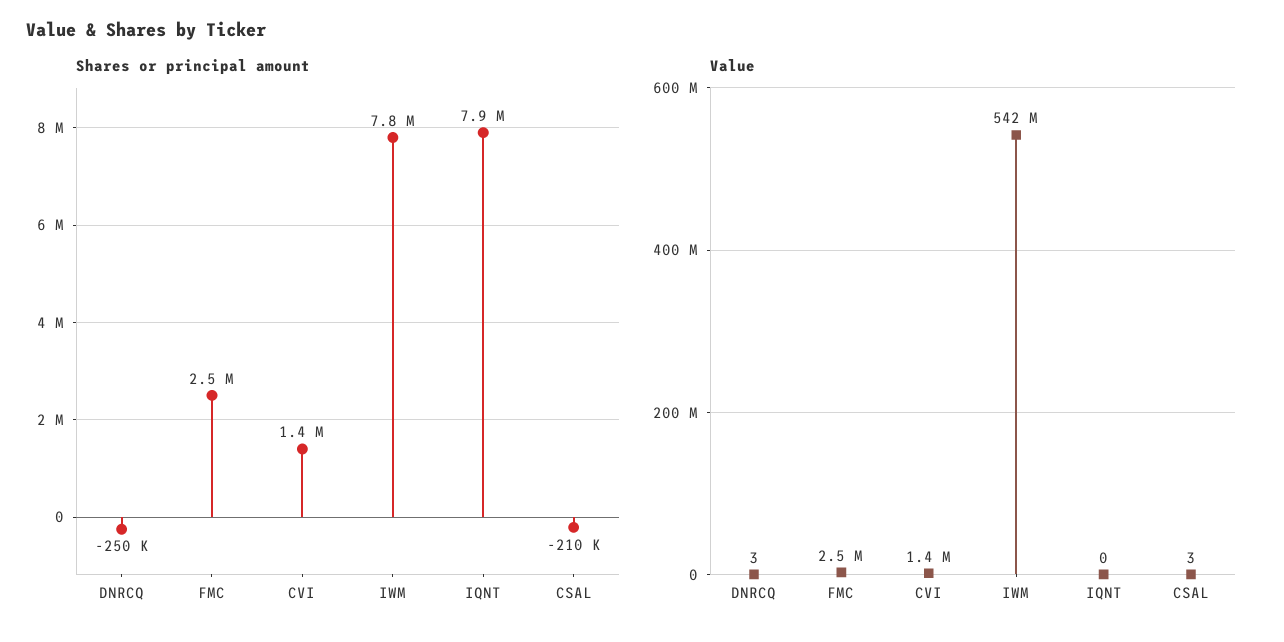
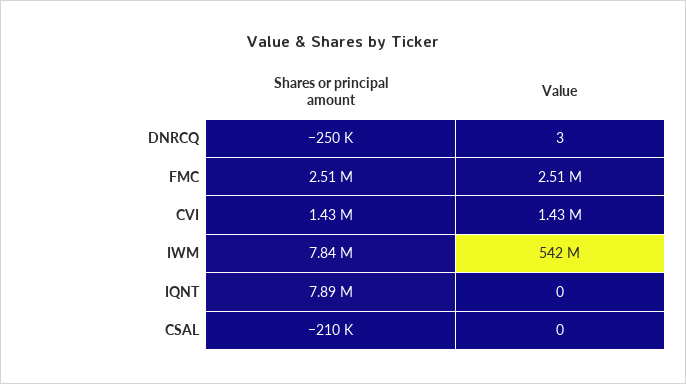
  {
    "Shares or principal amount": {
      "DNRCQ": -250000,
      "FMC": 2510000,
      "CVI": 1430000,
      "IWM": 7840000,
      "IQNT": 7890000,
      "CSAL": -210000
    },
    "Value": {
      "DNRCQ": 3,
      "FMC": 2510000,
      "CVI": 1430000,
      "IWM": 542000000,
      "IQNT": 0,
-     "CSAL": 3
+     "CSAL": 0
    }
  }

